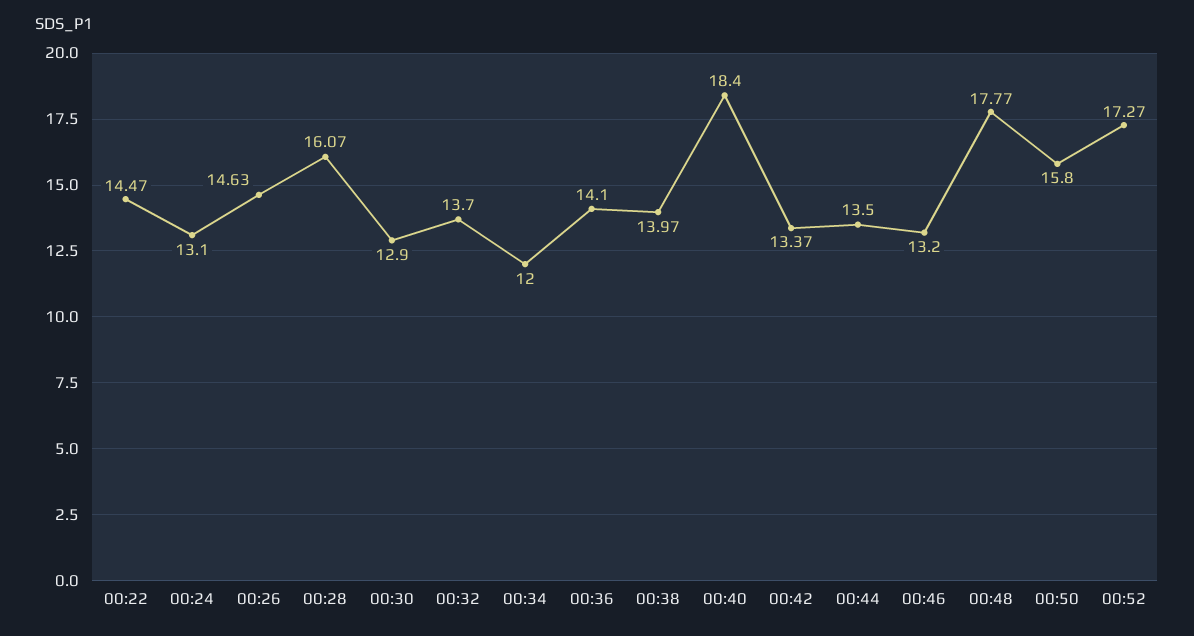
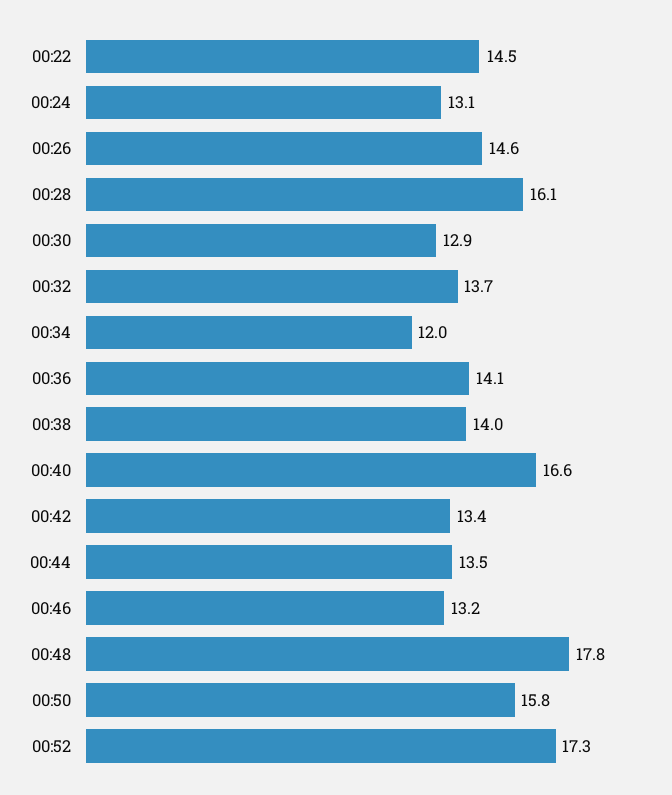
  {
    "00:22": 14.47,
    "00:24": 13.1,
    "00:26": 14.63,
    "00:28": 16.07,
    "00:30": 12.9,
    "00:32": 13.7,
    "00:34": 12,
    "00:36": 14.1,
    "00:38": 13.97,
-   "00:40": 18.4,
+   "00:40": 16.6,
    "00:42": 13.37,
    "00:44": 13.5,
    "00:46": 13.2,
    "00:48": 17.77,
    "00:50": 15.8,
    "00:52": 17.27
  }

